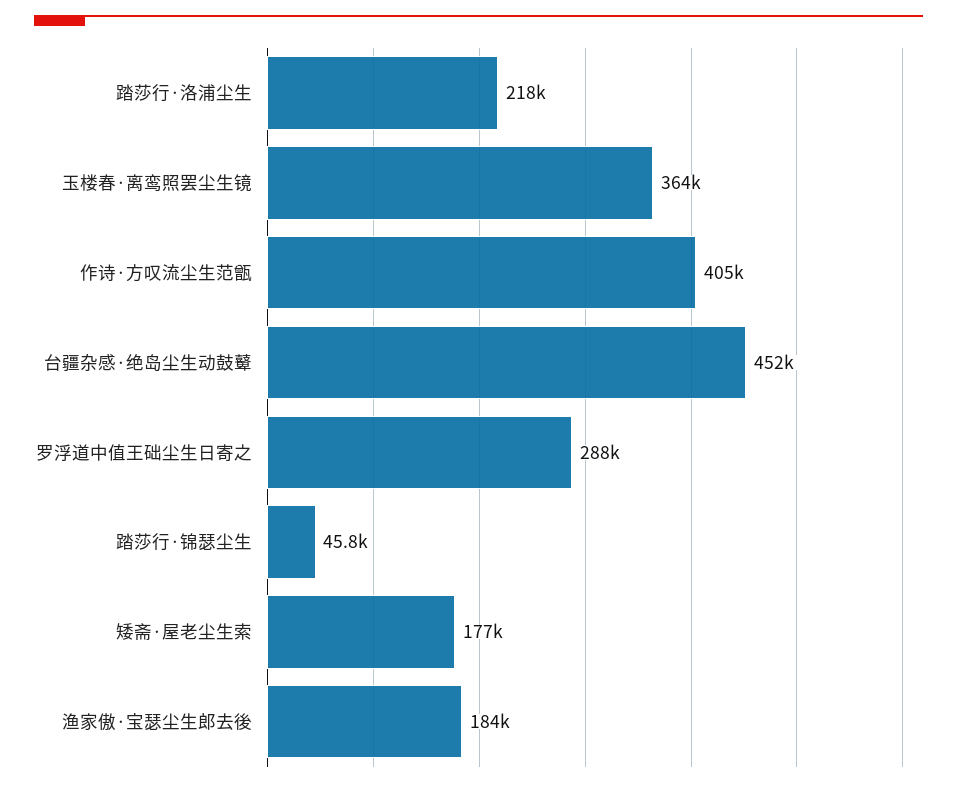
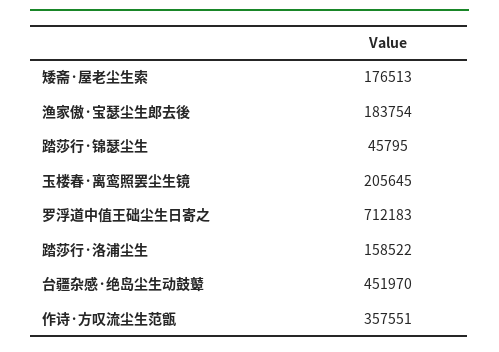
  {
-   "踏莎行·洛浦尘生": 218000,
+   "踏莎行·洛浦尘生": 158522,
-   "玉楼春·离鸾照罢尘生镜": 364000,
+   "玉楼春·离鸾照罢尘生镜": 205645,
-   "作诗·方叹流尘生范甑": 405000,
+   "作诗·方叹流尘生范甑": 357551,
    "台疆杂感·绝岛尘生动鼓鼙": 451970,
-   "罗浮道中值王础尘生日寄之": 288000,
+   "罗浮道中值王础尘生日寄之": 712183,
    "踏莎行·锦瑟尘生": 45795,
    "矮斋·屋老尘生索": 176513,
    "渔家傲·宝瑟尘生郎去後": 183754
  }

